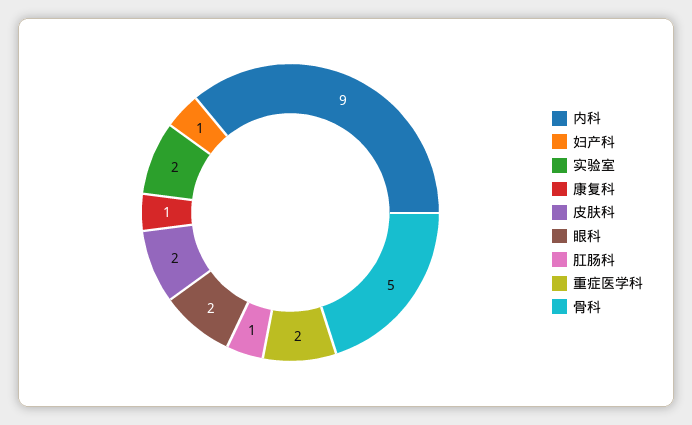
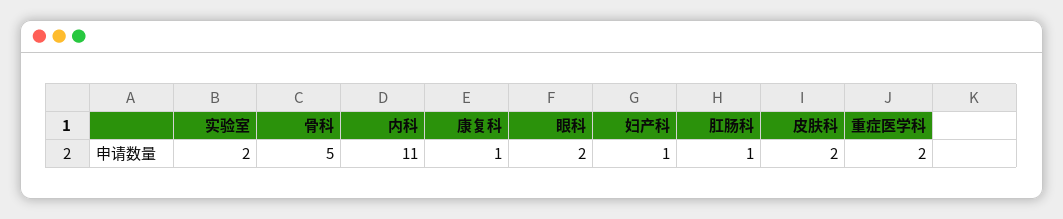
  {
-   "内科": 9,
+   "内科": 11,
    "妇产科": 1,
    "实验室": 2,
    "康复科": 1,
    "皮肤科": 2,
    "眼科": 2,
    "肛肠科": 1,
    "重症医学科": 2,
    "骨科": 5
  }

